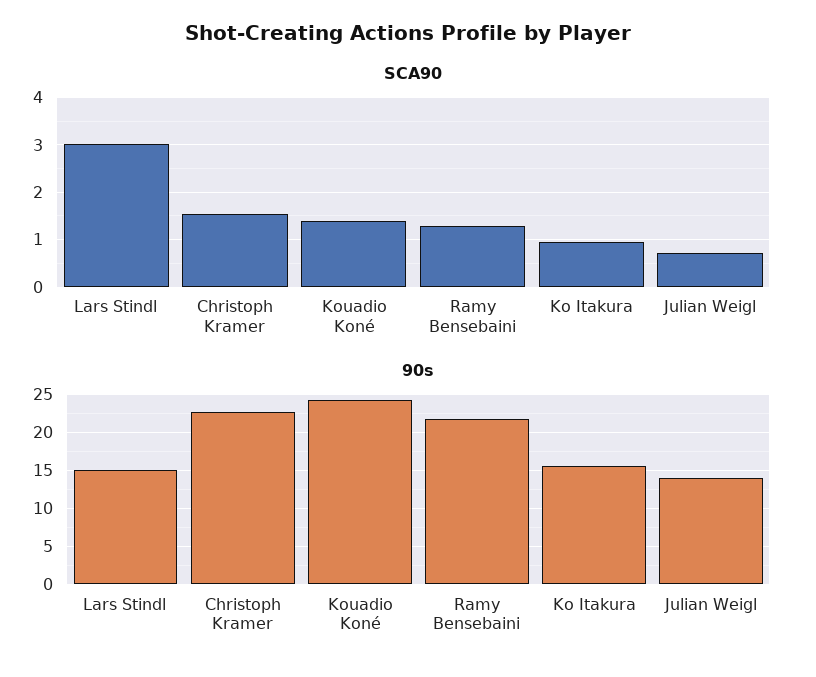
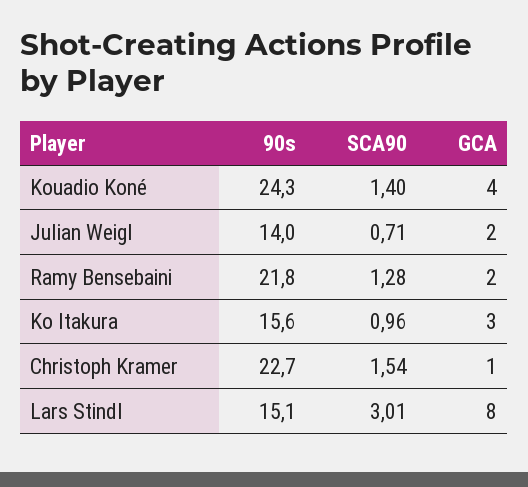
  {
    "SCA90": {
      "Lars Stindl": 3.01,
      "Christoph Kramer": 1.54,
      "Kouadio Koné": 1.4,
      "Ramy Bensebaini": 1.28,
      "Ko Itakura": 0.96,
      "Julian Weigl": 0.71
    },
    "90s": {
      "Lars Stindl": 15.1,
      "Christoph Kramer": 22.7,
      "Kouadio Koné": 24.3,
      "Ramy Bensebaini": 21.8,
      "Ko Itakura": 15.6,
      "Julian Weigl": 14
-   }
+   },
+   "GCA": {
+     "Kouadio Koné": 4,
+     "Julian Weigl": 2,
+     "Ramy Bensebaini": 2,
+     "Ko Itakura": 3,
+     "Christoph Kramer": 1,
+     "Lars Stindl": 8
+   }
  }

